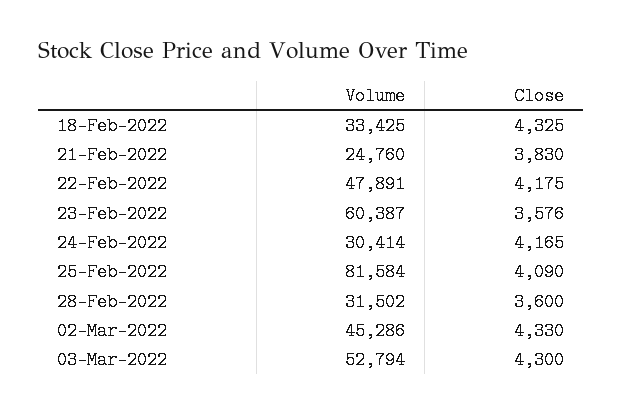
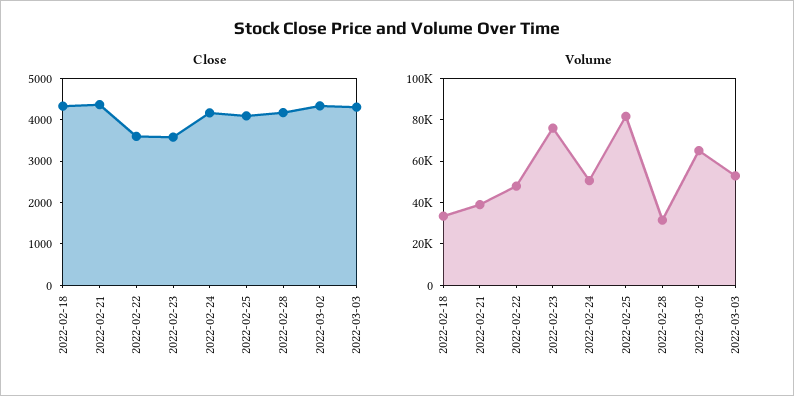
  {
    "Volume": {
      "18-Feb-2022": 33425,
-     "21-Feb-2022": 24760,
+     "21-Feb-2022": 40000,
      "22-Feb-2022": 47891,
-     "23-Feb-2022": 60387,
+     "23-Feb-2022": 75000,
-     "24-Feb-2022": 30414,
+     "24-Feb-2022": 50000,
      "25-Feb-2022": 81584,
      "28-Feb-2022": 31502,
-     "02-Mar-2022": 45286,
+     "02-Mar-2022": 65000,
      "03-Mar-2022": 52794
    },
    "Close": {
      "18-Feb-2022": 4325,
-     "21-Feb-2022": 3830,
+     "21-Feb-2022": 4400,
-     "22-Feb-2022": 4175,
+     "22-Feb-2022": 3600,
      "23-Feb-2022": 3576,
      "24-Feb-2022": 4165,
      "25-Feb-2022": 4090,
-     "28-Feb-2022": 3600,
+     "28-Feb-2022": 4200,
      "02-Mar-2022": 4330,
      "03-Mar-2022": 4300
    }
  }

